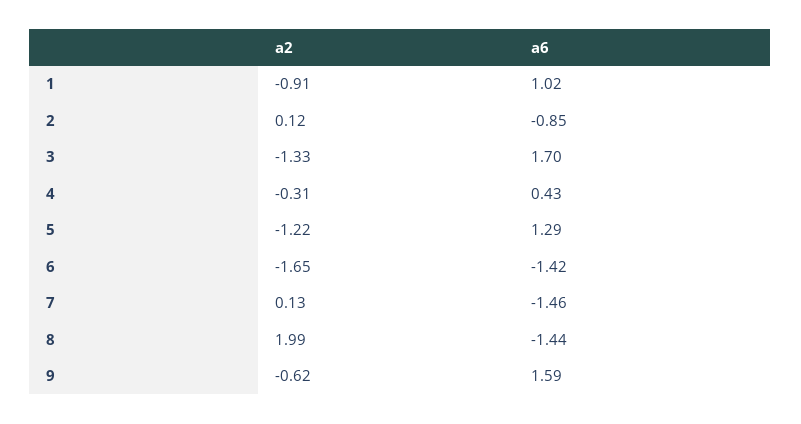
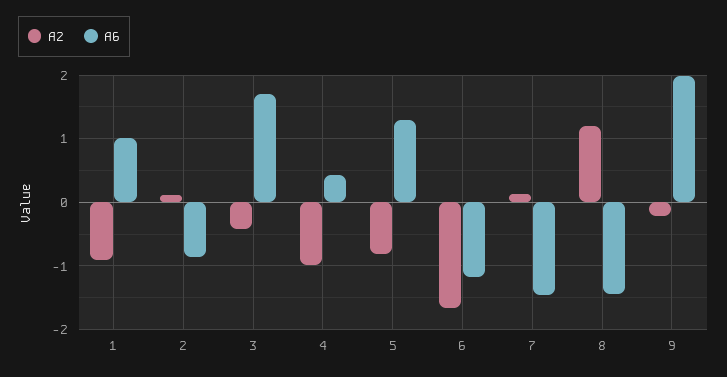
  {
    "a2": {
      "1": -0.91,
      "2": 0.12,
-     "3": -1.33,
+     "3": -0.4,
-     "4": -0.31,
+     "4": -1,
-     "5": -1.22,
+     "5": -0.8,
      "6": -1.65,
      "7": 0.13,
-     "8": 1.99,
+     "8": 1.2,
-     "9": -0.62
+     "9": -0.2
    },
    "a6": {
      "1": 1.02,
      "2": -0.85,
      "3": 1.7,
      "4": 0.43,
      "5": 1.29,
-     "6": -1.42,
+     "6": -1.2,
      "7": -1.46,
      "8": -1.44,
-     "9": 1.59
+     "9": 2
    }
  }

